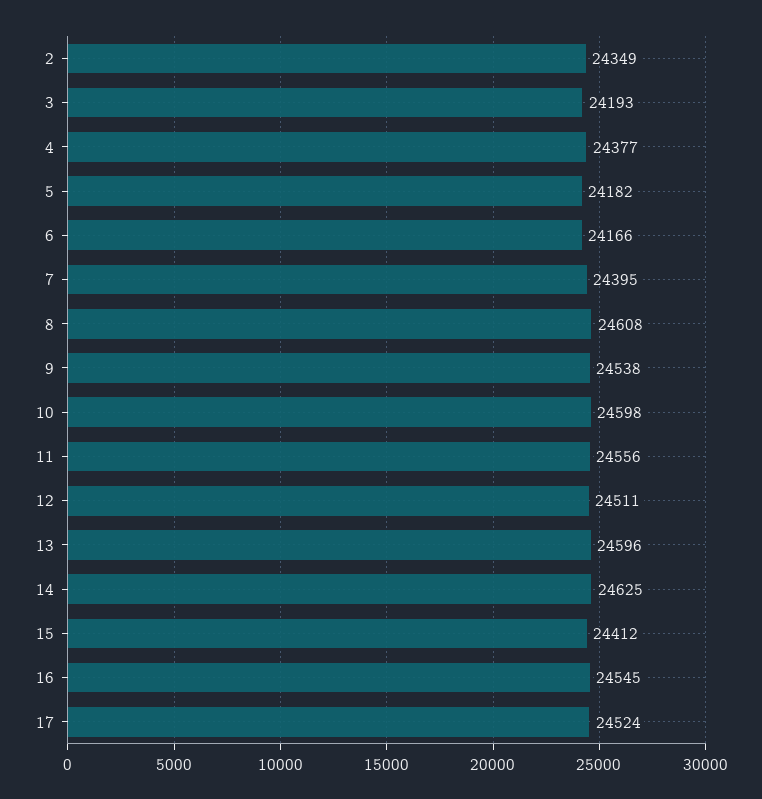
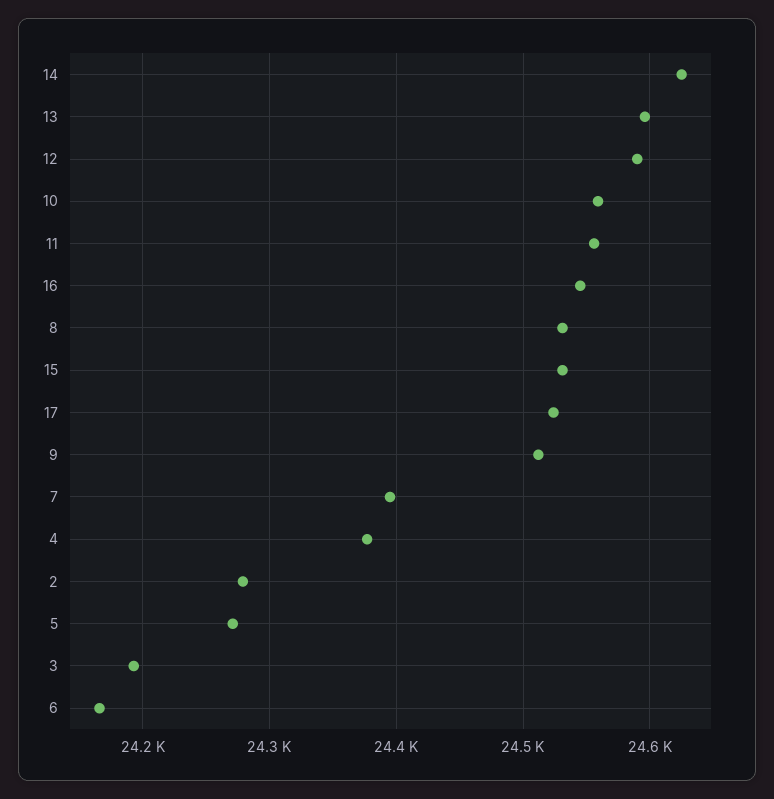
  {
-   "2": 24349,
+   "2": 24280,
    "3": 24193,
    "4": 24377,
-   "5": 24182,
+   "5": 24270,
    "6": 24166,
    "7": 24395,
-   "8": 24608,
+   "8": 24530,
-   "9": 24538,
+   "9": 24510,
-   "10": 24598,
+   "10": 24560,
    "11": 24556,
-   "12": 24511,
+   "12": 24590,
    "13": 24596,
    "14": 24625,
-   "15": 24412,
+   "15": 24530,
    "16": 24545,
    "17": 24524
  }

